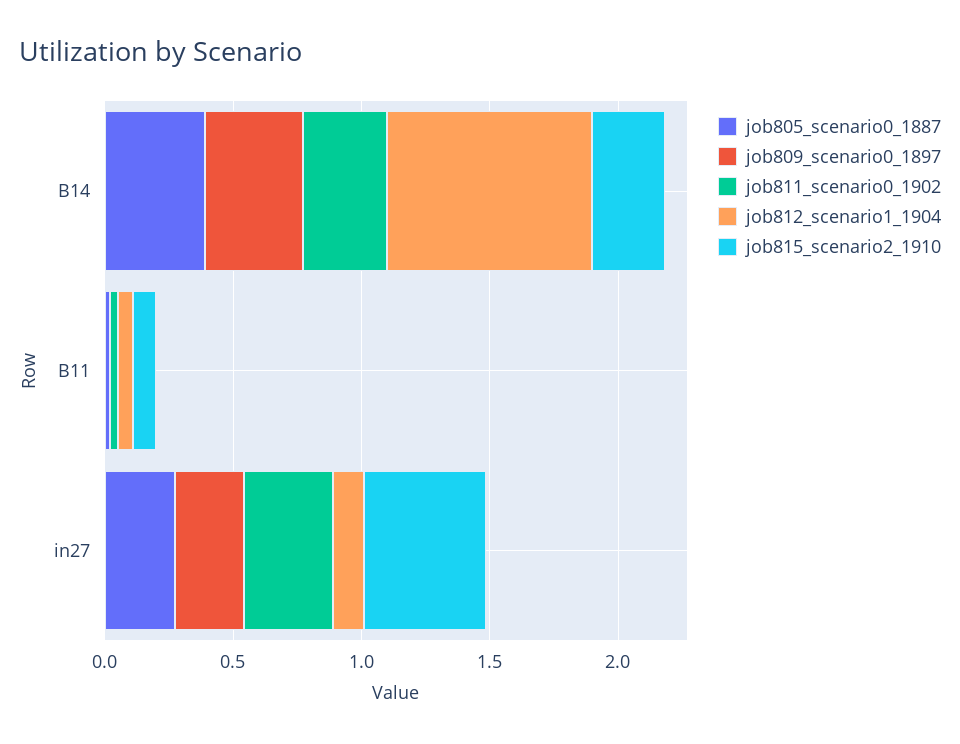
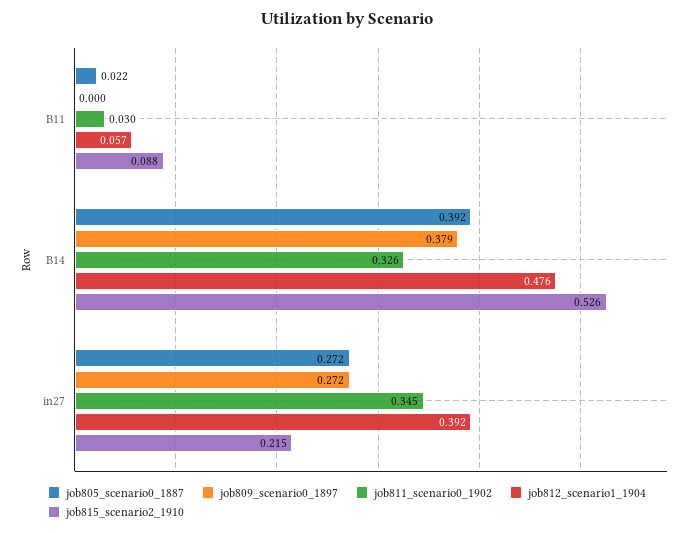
  {
    "job805_scenario0_1887": {
      "B14": 0.392,
      "B11": 0.022,
      "in27": 0.272
    },
    "job809_scenario0_1897": {
      "B14": 0.379,
      "B11": 0,
      "in27": 0.272
    },
    "job811_scenario0_1902": {
      "B14": 0.326,
      "B11": 0.03,
      "in27": 0.345
    },
    "job812_scenario1_1904": {
-     "B14": 0.8,
+     "B14": 0.476,
      "B11": 0.057,
-     "in27": 0.1
+     "in27": 0.392
    },
    "job815_scenario2_1910": {
-     "B14": 0.3,
+     "B14": 0.526,
      "B11": 0.088,
-     "in27": 0.5
+     "in27": 0.215
    }
  }

